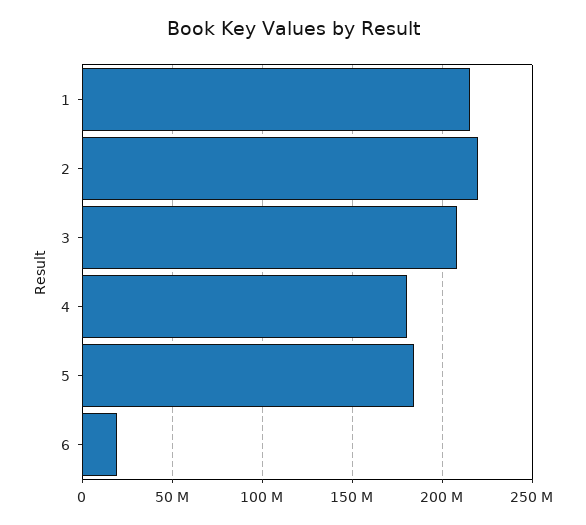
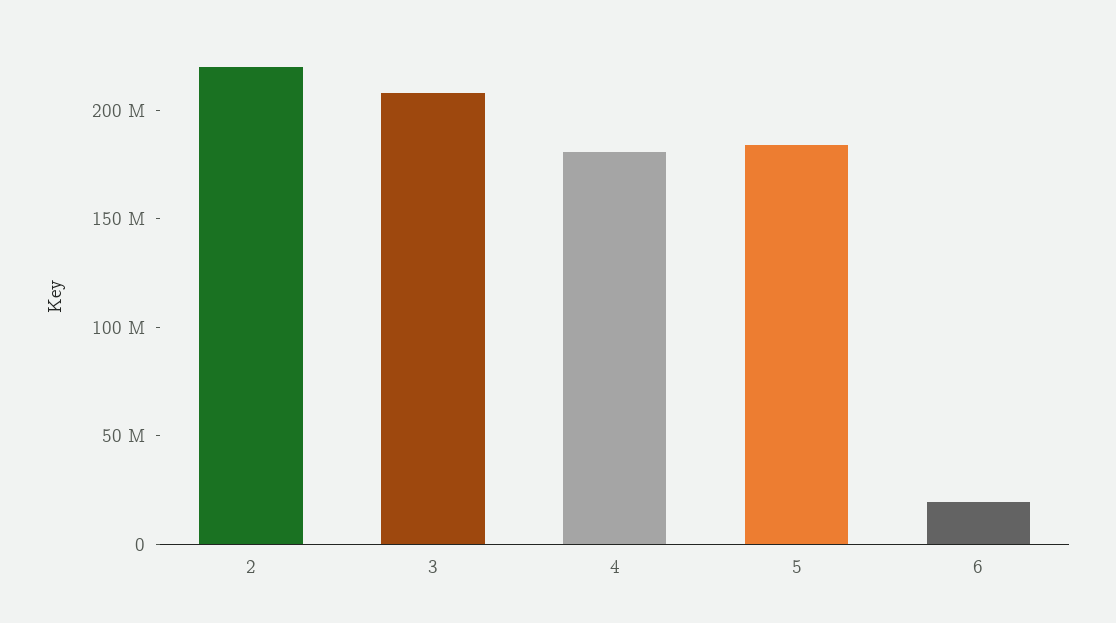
  {
-   "1": 215000000,
    "2": 220000000,
    "3": 210000000,
    "4": 180000000,
    "5": 185000000,
    "6": 20000000
  }

